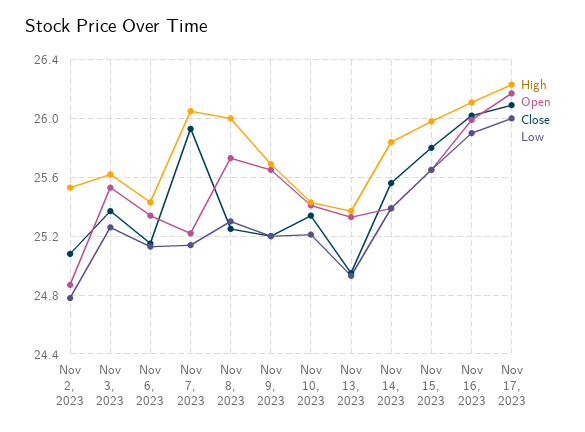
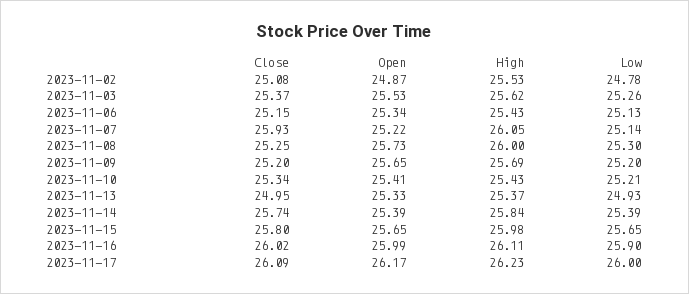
  {
    "High": {
      "Nov 2, 2023": 25.53,
      "Nov 3, 2023": 25.62,
      "Nov 6, 2023": 25.43,
      "Nov 7, 2023": 26.05,
      "Nov 8, 2023": 26,
      "Nov 9, 2023": 25.69,
      "Nov 10, 2023": 25.43,
      "Nov 13, 2023": 25.37,
      "Nov 14, 2023": 25.84,
      "Nov 15, 2023": 25.98,
      "Nov 16, 2023": 26.11,
      "Nov 17, 2023": 26.23
    },
    "Open": {
      "Nov 2, 2023": 24.87,
      "Nov 3, 2023": 25.53,
      "Nov 6, 2023": 25.34,
      "Nov 7, 2023": 25.22,
      "Nov 8, 2023": 25.73,
      "Nov 9, 2023": 25.65,
      "Nov 10, 2023": 25.41,
      "Nov 13, 2023": 25.33,
      "Nov 14, 2023": 25.39,
      "Nov 15, 2023": 25.65,
      "Nov 16, 2023": 25.99,
      "Nov 17, 2023": 26.17
    },
    "Close": {
      "Nov 2, 2023": 25.08,
      "Nov 3, 2023": 25.37,
      "Nov 6, 2023": 25.15,
      "Nov 7, 2023": 25.93,
      "Nov 8, 2023": 25.25,
      "Nov 9, 2023": 25.2,
      "Nov 10, 2023": 25.34,
      "Nov 13, 2023": 24.95,
-     "Nov 14, 2023": 25.55,
+     "Nov 14, 2023": 25.74,
      "Nov 15, 2023": 25.8,
      "Nov 16, 2023": 26.02,
      "Nov 17, 2023": 26.09
    },
    "Low": {
      "Nov 2, 2023": 24.78,
      "Nov 3, 2023": 25.26,
      "Nov 6, 2023": 25.13,
      "Nov 7, 2023": 25.14,
      "Nov 8, 2023": 25.3,
      "Nov 9, 2023": 25.2,
      "Nov 10, 2023": 25.21,
      "Nov 13, 2023": 24.93,
      "Nov 14, 2023": 25.39,
      "Nov 15, 2023": 25.65,
      "Nov 16, 2023": 25.9,
      "Nov 17, 2023": 26
    }
  }

